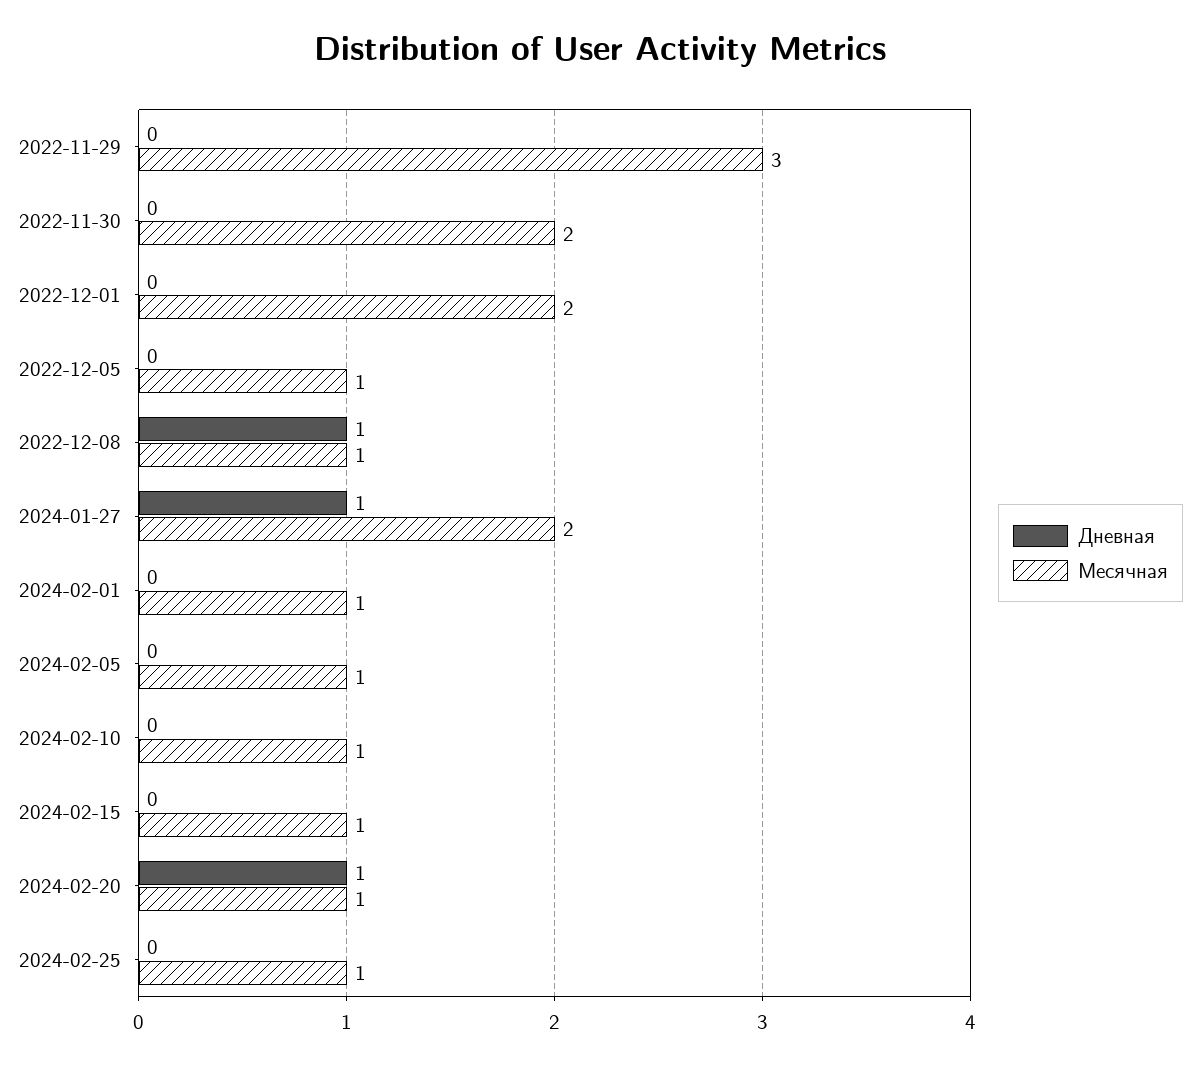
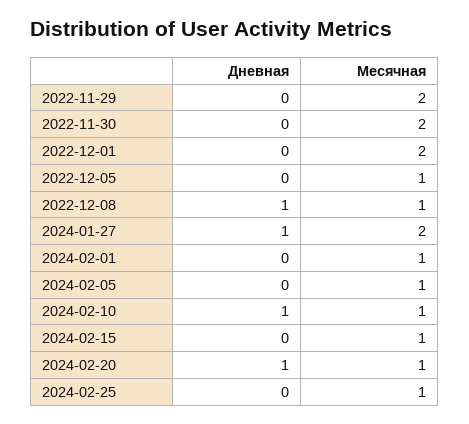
  {
    "Дневная": {
      "2022-11-29": 0,
      "2022-11-30": 0,
      "2022-12-01": 0,
      "2022-12-05": 0,
      "2022-12-08": 1,
      "2024-01-27": 1,
      "2024-02-01": 0,
      "2024-02-05": 0,
-     "2024-02-10": 0,
+     "2024-02-10": 1,
      "2024-02-15": 0,
      "2024-02-20": 1,
      "2024-02-25": 0
    },
    "Месячная": {
-     "2022-11-29": 3,
+     "2022-11-29": 2,
      "2022-11-30": 2,
      "2022-12-01": 2,
      "2022-12-05": 1,
      "2022-12-08": 1,
      "2024-01-27": 2,
      "2024-02-01": 1,
      "2024-02-05": 1,
      "2024-02-10": 1,
      "2024-02-15": 1,
      "2024-02-20": 1,
      "2024-02-25": 1
    }
  }

